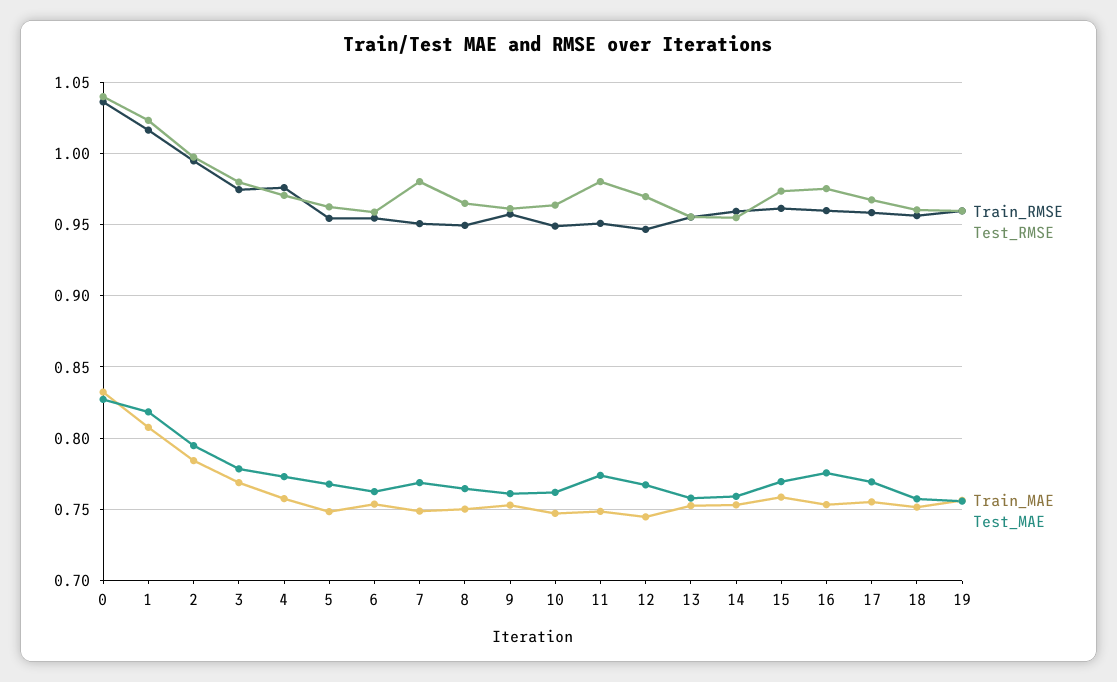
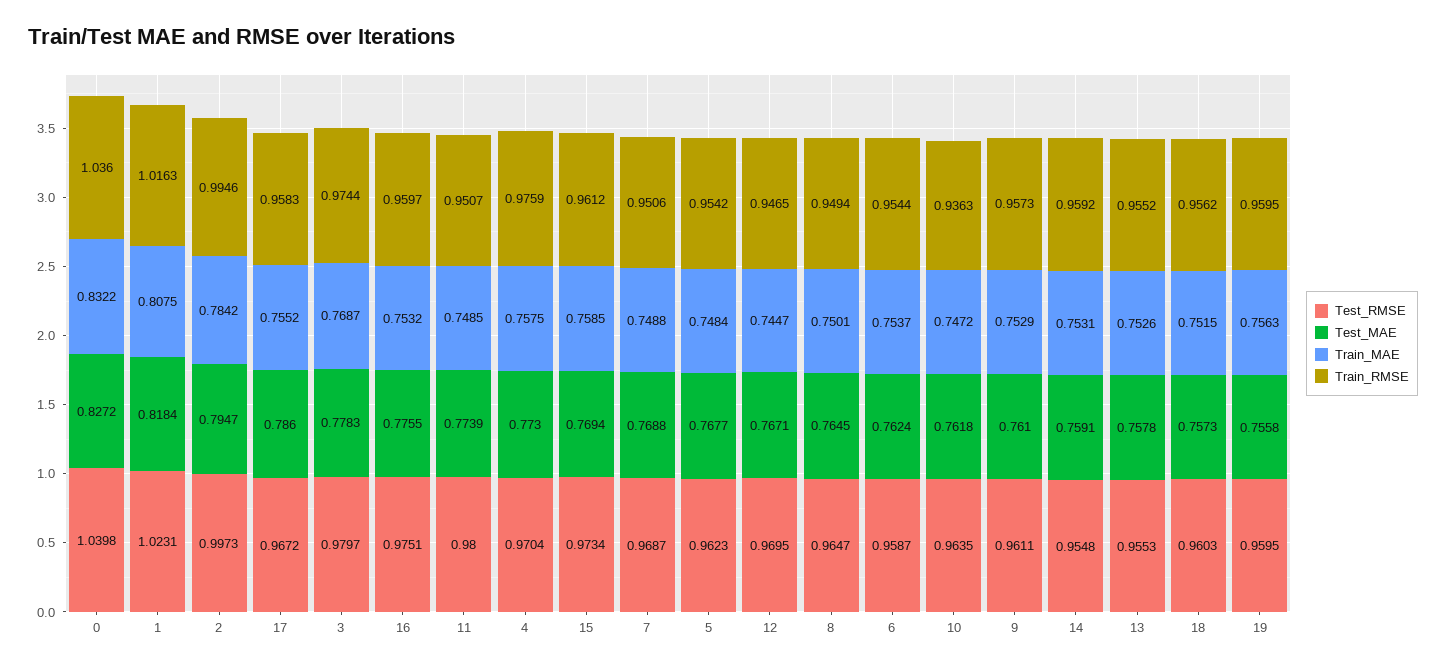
  {
    "Train_RMSE": {
      "0": 1.036,
      "1": 1.0163,
      "2": 0.9946,
      "3": 0.9744,
      "4": 0.9759,
      "5": 0.9542,
      "6": 0.9544,
      "7": 0.9506,
      "8": 0.9494,
      "9": 0.9573,
-     "10": 0.95,
+     "10": 0.9363,
      "11": 0.9507,
      "12": 0.9465,
      "13": 0.9552,
      "14": 0.9592,
      "15": 0.9612,
      "16": 0.9597,
      "17": 0.9583,
      "18": 0.9562,
      "19": 0.9595
    },
    "Test_RMSE": {
      "0": 1.0398,
      "1": 1.0231,
      "2": 0.9973,
      "3": 0.9797,
      "4": 0.9704,
      "5": 0.9623,
      "6": 0.9587,
-     "7": 0.98,
+     "7": 0.9687,
      "8": 0.9647,
      "9": 0.9611,
      "10": 0.9635,
      "11": 0.98,
      "12": 0.9695,
      "13": 0.9553,
      "14": 0.9548,
      "15": 0.9734,
      "16": 0.9751,
      "17": 0.9672,
      "18": 0.9603,
      "19": 0.9595
    },
    "Train_MAE": {
      "0": 0.8322,
      "1": 0.8075,
      "2": 0.7842,
      "3": 0.7687,
      "4": 0.7575,
      "5": 0.7484,
      "6": 0.7537,
      "7": 0.7488,
      "8": 0.7501,
      "9": 0.7529,
      "10": 0.7472,
      "11": 0.7485,
      "12": 0.7447,
      "13": 0.7526,
      "14": 0.7531,
      "15": 0.7585,
      "16": 0.7532,
      "17": 0.7552,
      "18": 0.7515,
      "19": 0.7563
    },
    "Test_MAE": {
      "0": 0.8272,
      "1": 0.8184,
      "2": 0.7947,
      "3": 0.7783,
      "4": 0.773,
      "5": 0.7677,
      "6": 0.7624,
      "7": 0.7688,
      "8": 0.7645,
      "9": 0.761,
      "10": 0.7618,
      "11": 0.7739,
      "12": 0.7671,
      "13": 0.7578,
      "14": 0.7591,
      "15": 0.7694,
      "16": 0.7755,
-     "17": 0.77,
+     "17": 0.786,
      "18": 0.7573,
      "19": 0.7558
    }
  }

